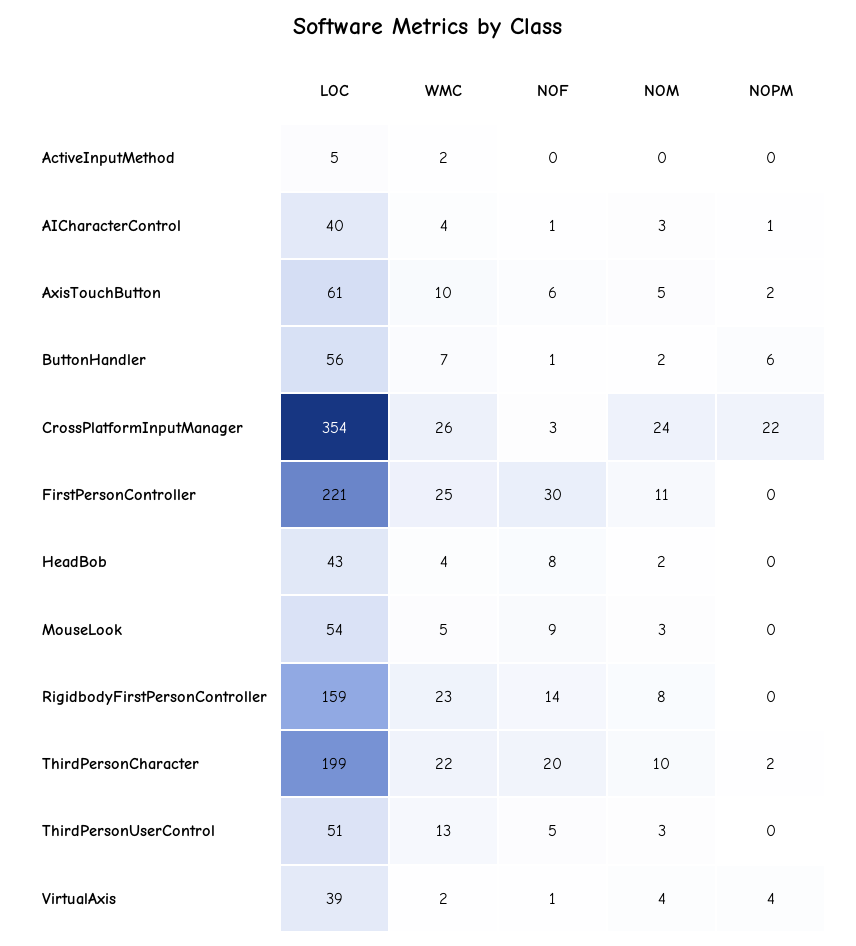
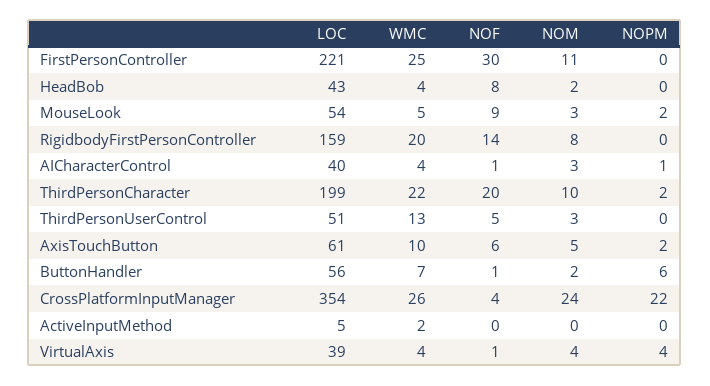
  {
    "LOC": {
      "ActiveInputMethod": 5,
      "AICharacterControl": 40,
      "AxisTouchButton": 61,
      "ButtonHandler": 56,
      "CrossPlatformInputManager": 354,
      "FirstPersonController": 221,
      "HeadBob": 43,
      "MouseLook": 54,
      "RigidbodyFirstPersonController": 159,
      "ThirdPersonCharacter": 199,
      "ThirdPersonUserControl": 51,
      "VirtualAxis": 39
    },
    "WMC": {
      "ActiveInputMethod": 2,
      "AICharacterControl": 4,
      "AxisTouchButton": 10,
      "ButtonHandler": 7,
      "CrossPlatformInputManager": 26,
      "FirstPersonController": 25,
      "HeadBob": 4,
      "MouseLook": 5,
-     "RigidbodyFirstPersonController": 23,
+     "RigidbodyFirstPersonController": 20,
      "ThirdPersonCharacter": 22,
      "ThirdPersonUserControl": 13,
-     "VirtualAxis": 2
+     "VirtualAxis": 4
    },
    "NOF": {
      "ActiveInputMethod": 0,
      "AICharacterControl": 1,
      "AxisTouchButton": 6,
      "ButtonHandler": 1,
-     "CrossPlatformInputManager": 3,
+     "CrossPlatformInputManager": 4,
      "FirstPersonController": 30,
      "HeadBob": 8,
      "MouseLook": 9,
      "RigidbodyFirstPersonController": 14,
      "ThirdPersonCharacter": 20,
      "ThirdPersonUserControl": 5,
      "VirtualAxis": 1
    },
    "NOM": {
      "ActiveInputMethod": 0,
      "AICharacterControl": 3,
      "AxisTouchButton": 5,
      "ButtonHandler": 2,
      "CrossPlatformInputManager": 24,
      "FirstPersonController": 11,
      "HeadBob": 2,
      "MouseLook": 3,
      "RigidbodyFirstPersonController": 8,
      "ThirdPersonCharacter": 10,
      "ThirdPersonUserControl": 3,
      "VirtualAxis": 4
    },
    "NOPM": {
      "ActiveInputMethod": 0,
      "AICharacterControl": 1,
      "AxisTouchButton": 2,
      "ButtonHandler": 6,
      "CrossPlatformInputManager": 22,
      "FirstPersonController": 0,
      "HeadBob": 0,
-     "MouseLook": 0,
+     "MouseLook": 2,
      "RigidbodyFirstPersonController": 0,
      "ThirdPersonCharacter": 2,
      "ThirdPersonUserControl": 0,
      "VirtualAxis": 4
    }
  }

